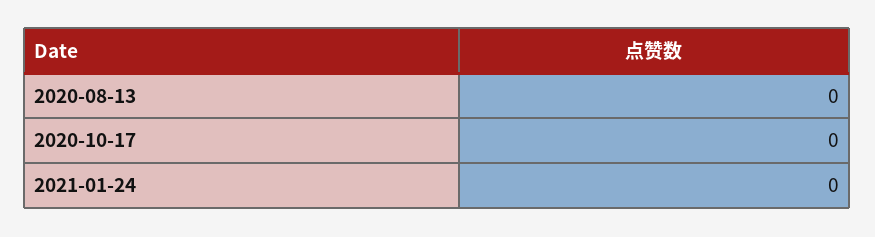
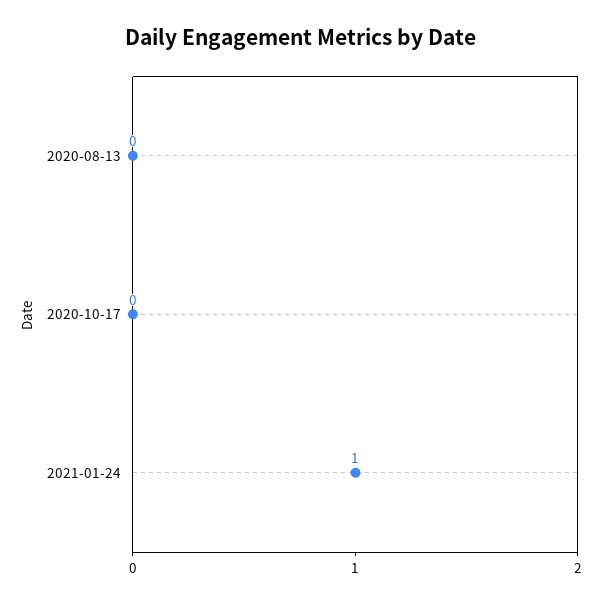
  {
    "2020-08-13": 0,
    "2020-10-17": 0,
-   "2021-01-24": 0
+   "2021-01-24": 1
  }

